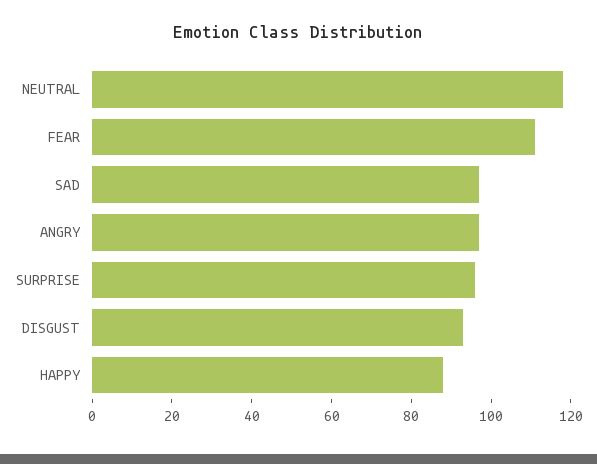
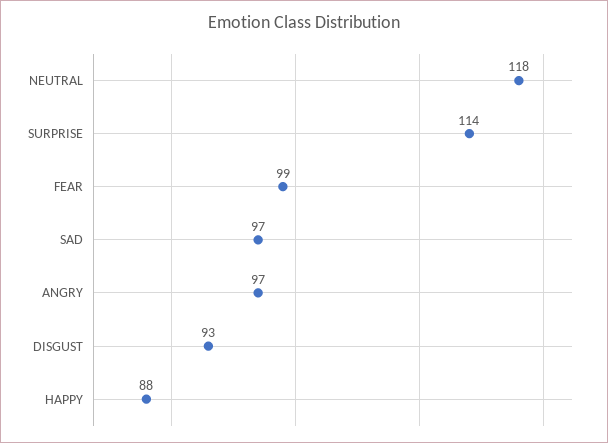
  {
    "NEUTRAL": 118,
-   "FEAR": 110,
+   "FEAR": 99,
    "SAD": 97,
    "ANGRY": 97,
-   "SURPRISE": 95,
+   "SURPRISE": 114,
    "DISGUST": 93,
    "HAPPY": 88
  }

